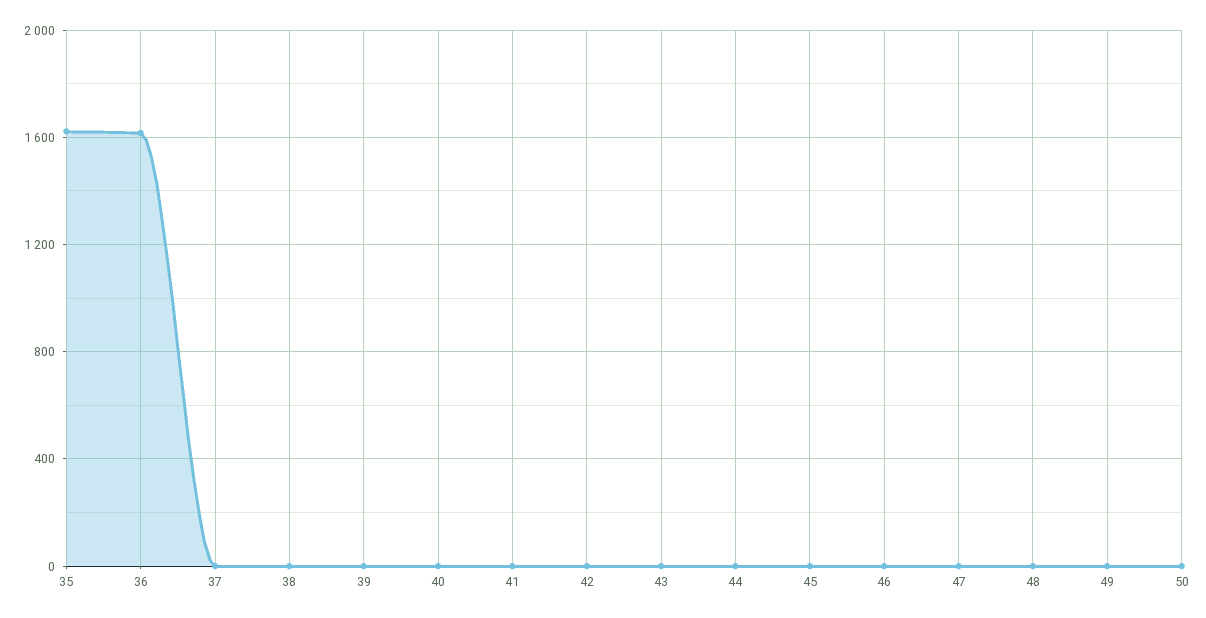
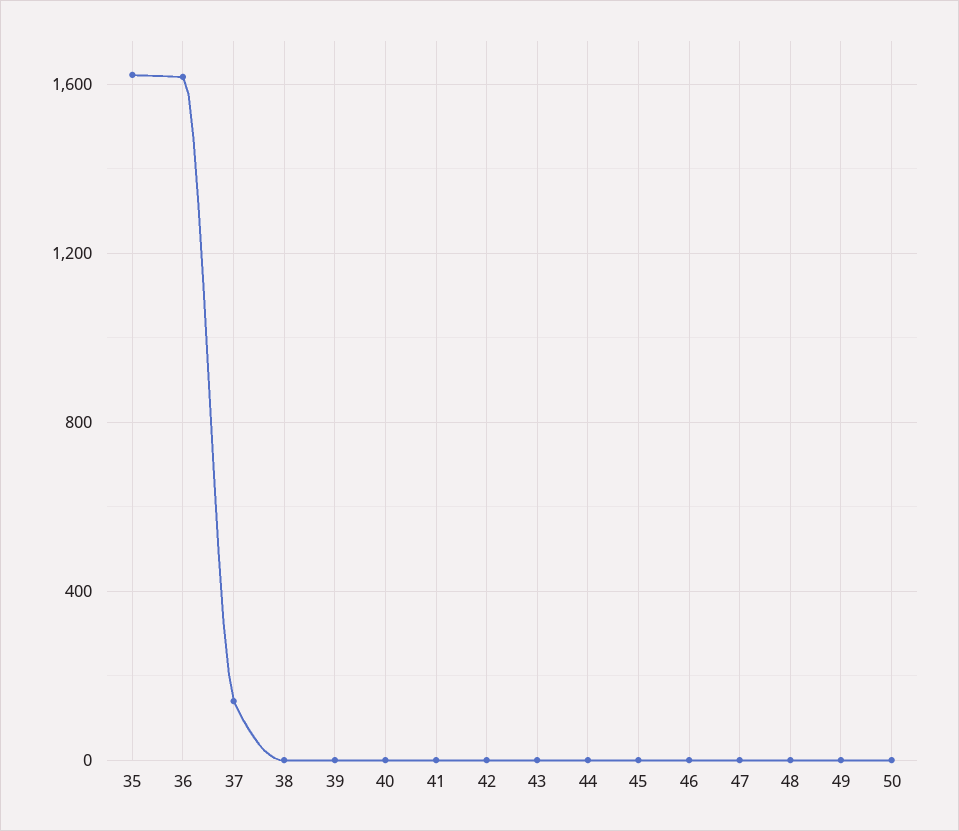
  {
    "35": 1600,
    "36": 1600,
-   "37": 0,
+   "37": 150,
    "38": 0,
    "39": 0,
    "40": 0,
    "41": 0,
    "42": 0,
    "43": 0,
    "44": 0,
    "45": 0,
    "46": 0,
    "47": 0,
    "48": 0,
    "49": 0,
    "50": 0
  }

